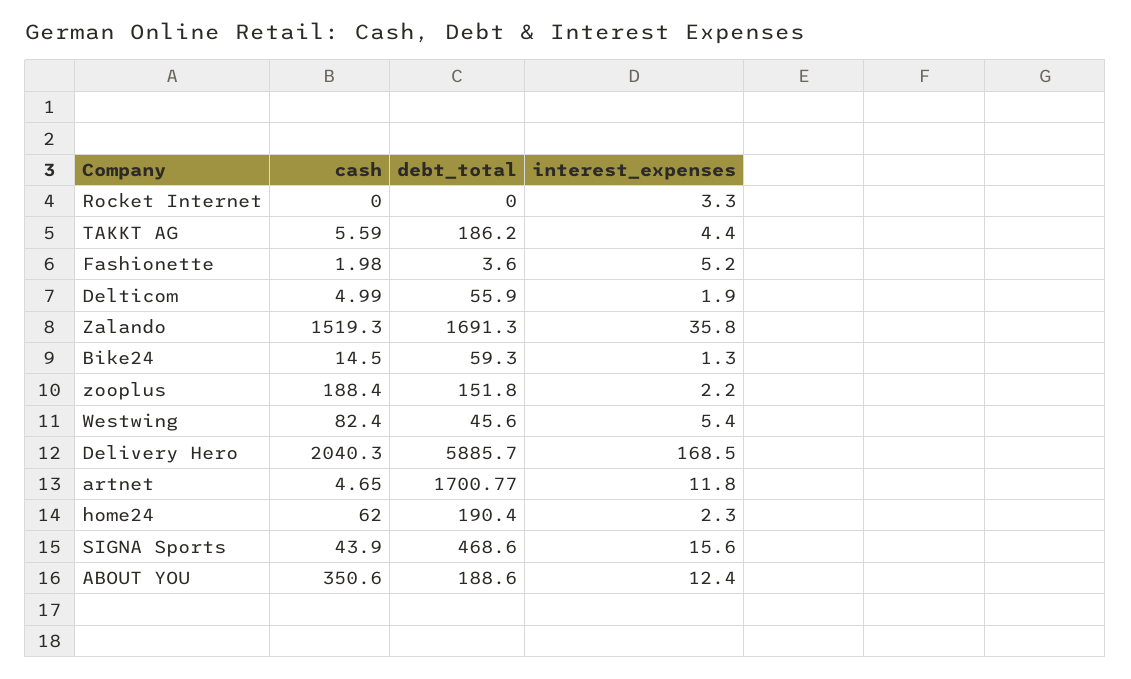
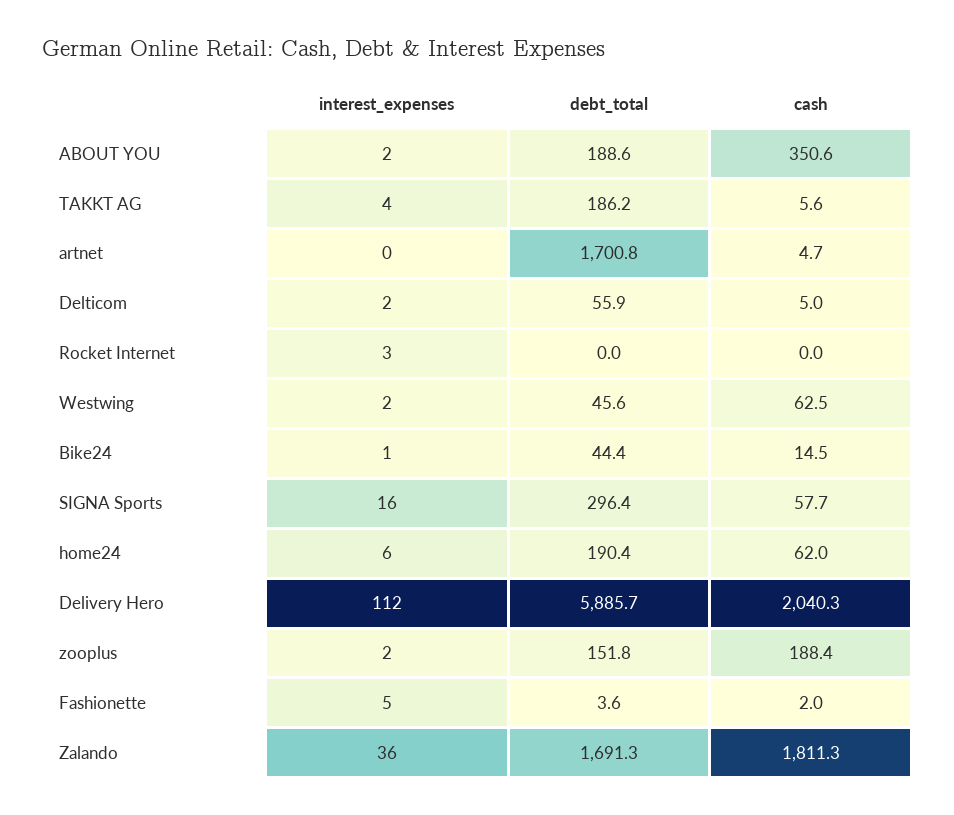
  {
    "cash": {
      "Rocket Internet": 0,
      "TAKKT AG": 5.59,
      "Fashionette": 1.98,
      "Delticom": 4.99,
-     "Zalando": 1519.3,
+     "Zalando": 1811.3,
      "Bike24": 14.5,
      "zooplus": 188.4,
-     "Westwing": 82.4,
+     "Westwing": 62.5,
      "Delivery Hero": 2040.3,
      "artnet": 4.65,
      "home24": 62,
-     "SIGNA Sports": 43.9,
+     "SIGNA Sports": 57.7,
      "ABOUT YOU": 350.6
    },
    "debt_total": {
      "Rocket Internet": 0,
      "TAKKT AG": 186.2,
      "Fashionette": 3.6,
      "Delticom": 55.9,
      "Zalando": 1691.3,
-     "Bike24": 59.3,
+     "Bike24": 44.4,
      "zooplus": 151.8,
      "Westwing": 45.6,
      "Delivery Hero": 5885.7,
      "artnet": 1700.77,
      "home24": 190.4,
-     "SIGNA Sports": 468.6,
+     "SIGNA Sports": 296.4,
      "ABOUT YOU": 188.6
    },
    "interest_expenses": {
      "Rocket Internet": 3.3,
      "TAKKT AG": 4.4,
      "Fashionette": 5.2,
      "Delticom": 1.9,
      "Zalando": 35.8,
      "Bike24": 1.3,
      "zooplus": 2.2,
-     "Westwing": 5.4,
+     "Westwing": 2,
-     "Delivery Hero": 168.5,
+     "Delivery Hero": 112,
-     "artnet": 11.8,
+     "artnet": 0,
-     "home24": 2.3,
+     "home24": 6,
      "SIGNA Sports": 15.6,
-     "ABOUT YOU": 12.4
+     "ABOUT YOU": 2
    }
  }

